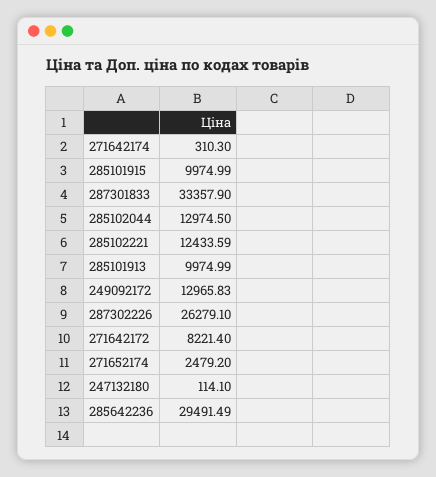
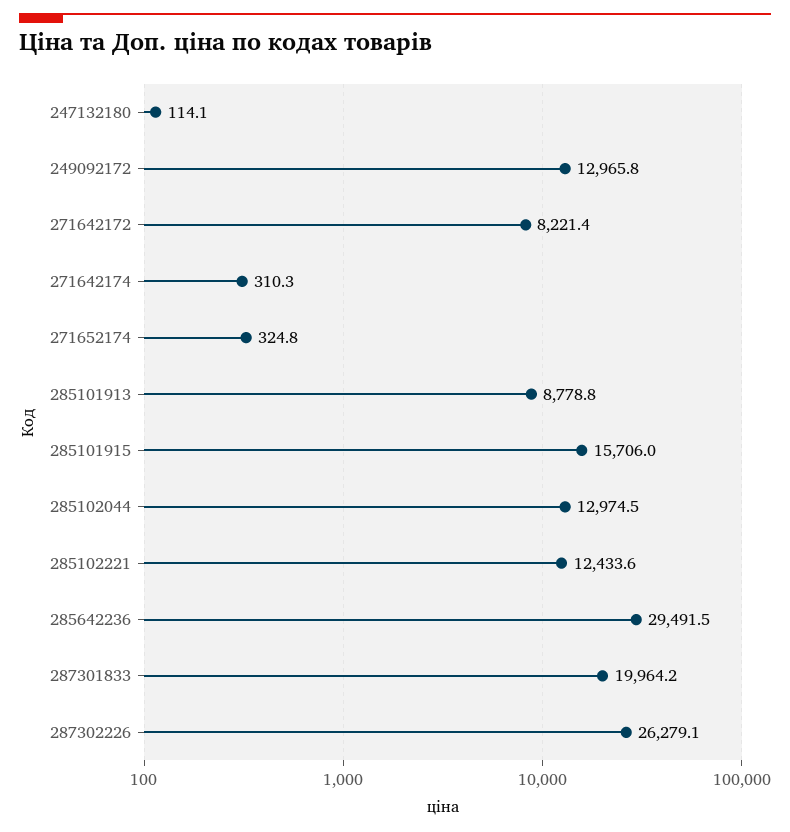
  {
    "271642174": 310.3,
-   "285101915": 9974.99,
+   "285101915": 15706,
-   "287301833": 33357.9,
+   "287301833": 19964.2,
    "285102044": 12974.5,
    "285102221": 12433.59,
-   "285101913": 9974.99,
+   "285101913": 8778.8,
    "249092172": 12965.83,
    "287302226": 26279.1,
    "271642172": 8221.4,
-   "271652174": 2479.2,
+   "271652174": 324.8,
    "247132180": 114.1,
    "285642236": 29491.49
  }

